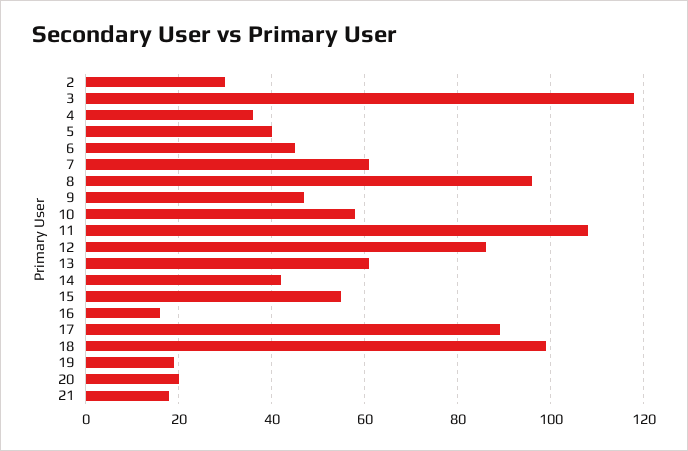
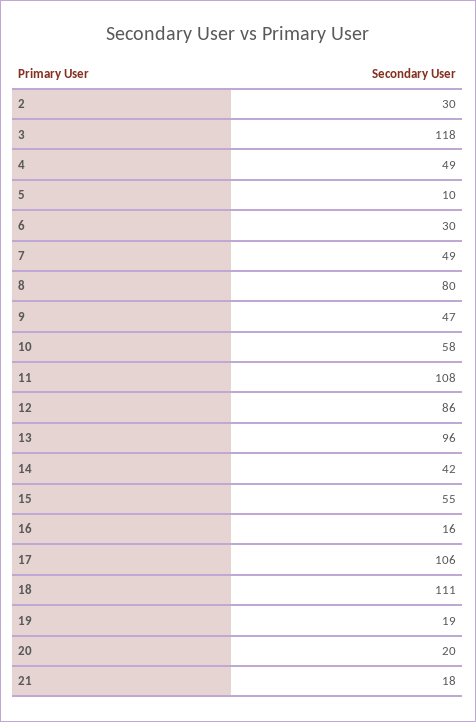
  {
    "2": 30,
    "3": 118,
-   "4": 35,
+   "4": 49,
-   "5": 40,
+   "5": 10,
-   "6": 45,
+   "6": 30,
-   "7": 60,
+   "7": 49,
-   "8": 95,
+   "8": 80,
    "9": 47,
    "10": 58,
    "11": 108,
    "12": 86,
-   "13": 60,
+   "13": 96,
    "14": 42,
    "15": 55,
    "16": 16,
-   "17": 90,
+   "17": 106,
-   "18": 100,
+   "18": 111,
    "19": 19,
    "20": 20,
    "21": 18
  }

